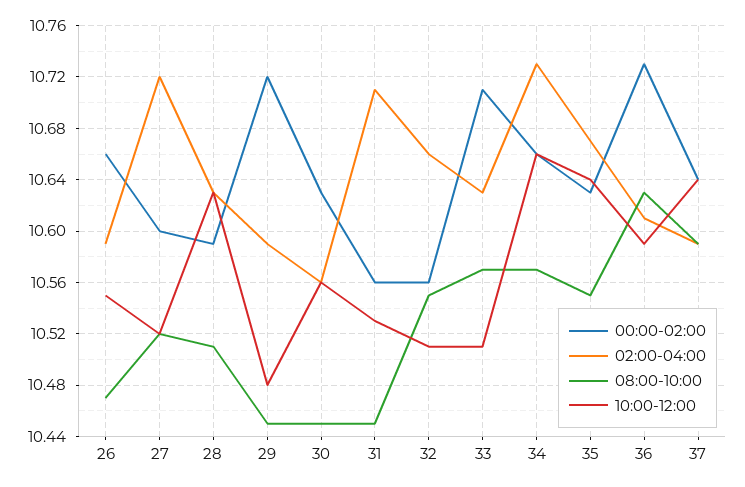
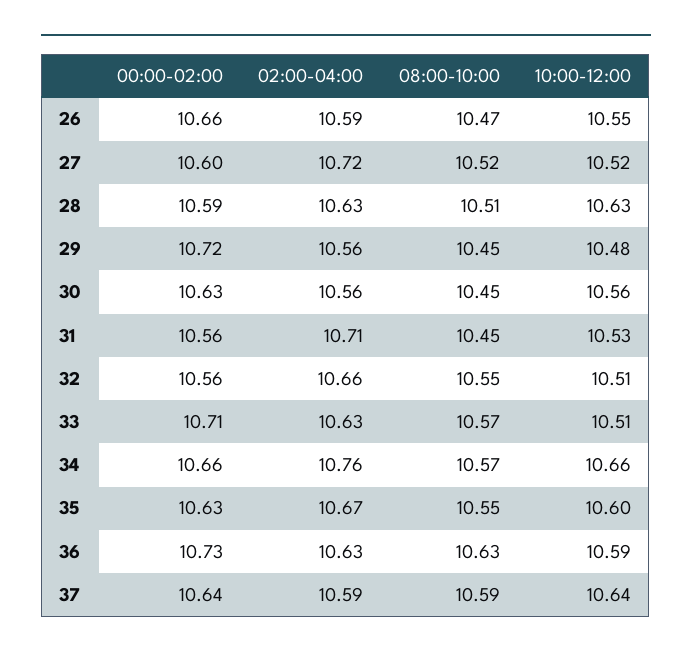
  {
    "00:00-02:00": {
      "26": 10.66,
      "27": 10.6,
      "28": 10.59,
      "29": 10.72,
      "30": 10.63,
      "31": 10.56,
      "32": 10.56,
      "33": 10.71,
      "34": 10.66,
      "35": 10.63,
      "36": 10.73,
      "37": 10.64
    },
    "02:00-04:00": {
      "26": 10.59,
      "27": 10.72,
      "28": 10.63,
-     "29": 10.59,
+     "29": 10.56,
      "30": 10.56,
      "31": 10.71,
      "32": 10.66,
      "33": 10.63,
-     "34": 10.73,
+     "34": 10.76,
      "35": 10.67,
-     "36": 10.61,
+     "36": 10.63,
      "37": 10.59
    },
    "08:00-10:00": {
      "26": 10.47,
      "27": 10.52,
      "28": 10.51,
      "29": 10.45,
      "30": 10.45,
      "31": 10.45,
      "32": 10.55,
      "33": 10.57,
      "34": 10.57,
      "35": 10.55,
      "36": 10.63,
      "37": 10.59
    },
    "10:00-12:00": {
      "26": 10.55,
      "27": 10.52,
      "28": 10.63,
      "29": 10.48,
      "30": 10.56,
      "31": 10.53,
      "32": 10.51,
      "33": 10.51,
      "34": 10.66,
-     "35": 10.64,
+     "35": 10.6,
      "36": 10.59,
      "37": 10.64
    }
  }

